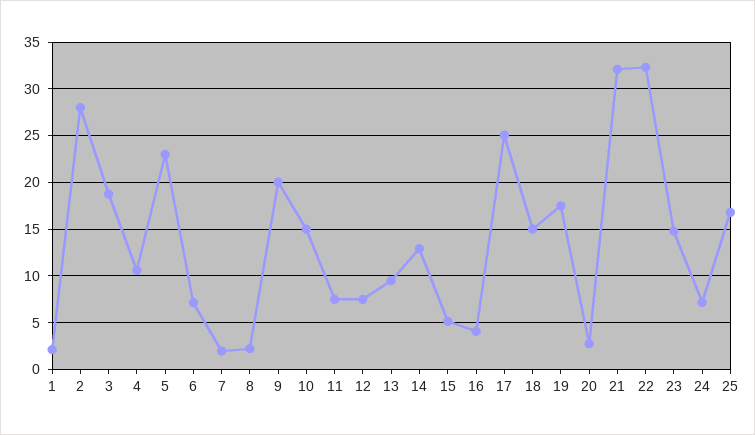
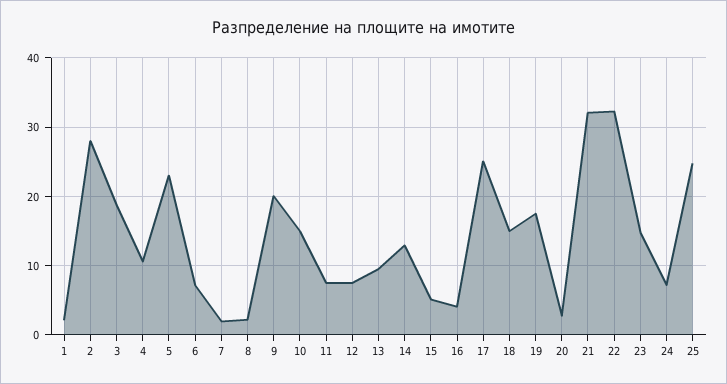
  {
    "1": 2,
    "2": 28,
    "3": 19,
    "4": 11,
    "5": 23,
    "6": 7,
    "7": 2,
    "8": 2,
    "9": 20,
    "10": 15,
    "11": 8,
    "12": 8,
    "13": 10,
    "14": 13,
    "15": 5,
    "16": 4,
    "17": 25,
    "18": 15,
    "19": 18,
    "20": 3,
    "21": 32,
    "22": 32,
    "23": 15,
    "24": 7,
-   "25": 17
+   "25": 25
  }

